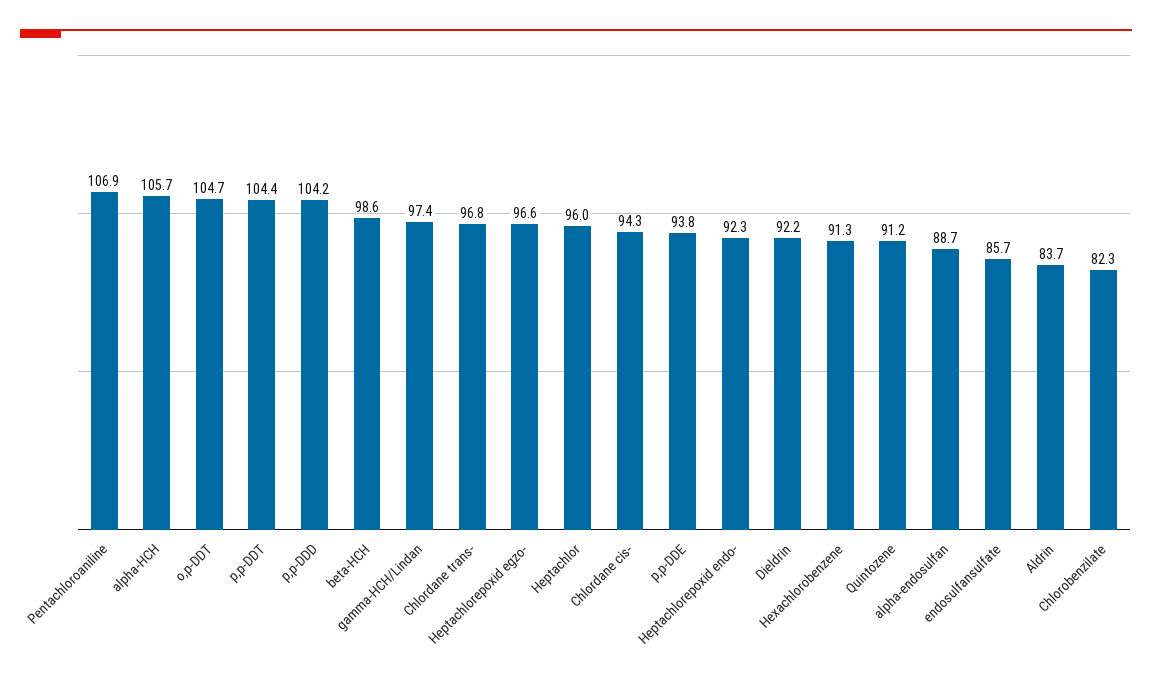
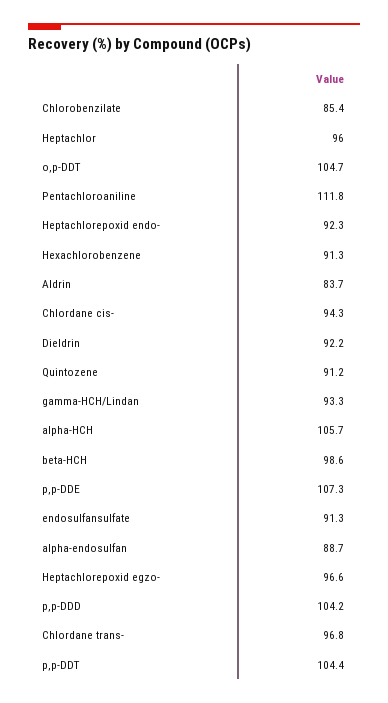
  {
-   "Pentachloroaniline": 106.9,
+   "Pentachloroaniline": 111.8,
    "alpha-HCH": 105.7,
    "o,p-DDT": 104.7,
    "p,p-DDT": 104.4,
    "p,p-DDD": 104.2,
    "beta-HCH": 98.6,
-   "gamma-HCH/Lindan": 97.4,
+   "gamma-HCH/Lindan": 93.3,
    "Chlordane trans-": 96.8,
    "Heptachlorepoxid egzo-": 96.6,
    "Heptachlor": 96,
    "Chlordane cis-": 94.3,
-   "p,p-DDE": 93.8,
+   "p,p-DDE": 107.3,
    "Heptachlorepoxid endo-": 92.3,
    "Dieldrin": 92.2,
    "Hexachlorobenzene": 91.3,
    "Quintozene": 91.2,
    "alpha-endosulfan": 88.7,
-   "endosulfansulfate": 85.7,
+   "endosulfansulfate": 91.3,
    "Aldrin": 83.7,
-   "Chlorobenzilate": 82.3
+   "Chlorobenzilate": 85.4
  }

